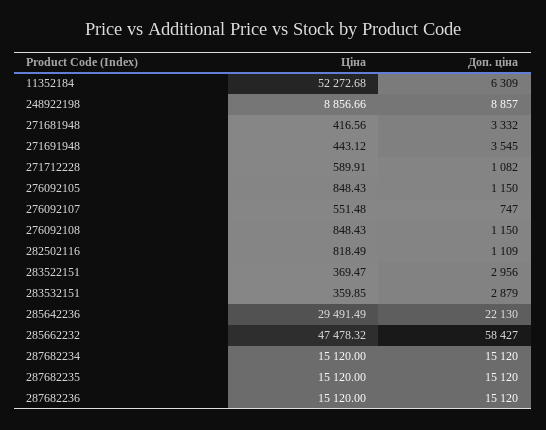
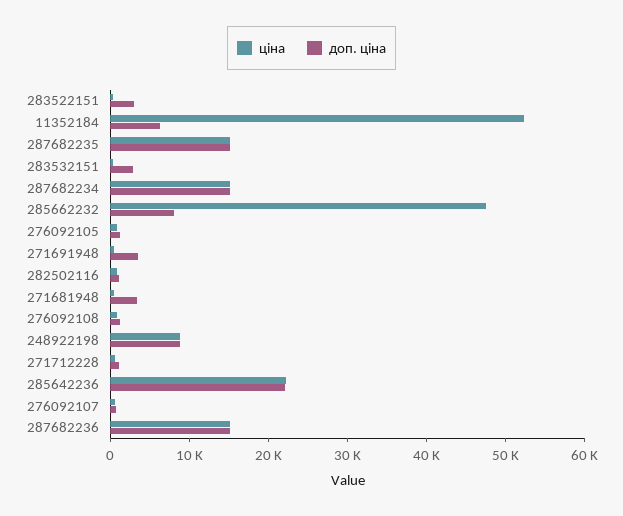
  {
    "Ціна": {
      "11352184": 52272.68,
      "248922198": 8856.66,
      "271681948": 416.56,
      "271691948": 443.12,
      "271712228": 589.91,
      "276092105": 848.43,
      "276092107": 551.48,
      "276092108": 848.43,
      "282502116": 818.49,
      "283522151": 369.47,
      "283532151": 359.85,
-     "285642236": 29491.49,
+     "285642236": 22000,
      "285662232": 47478.32,
      "287682234": 15120,
      "287682235": 15120,
      "287682236": 15120
    },
    "Доп. ціна": {
      "11352184": 6309,
      "248922198": 8857,
      "271681948": 3332,
      "271691948": 3545,
      "271712228": 1082,
      "276092105": 1150,
      "276092107": 747,
      "276092108": 1150,
      "282502116": 1109,
      "283522151": 2956,
      "283532151": 2879,
      "285642236": 22130,
-     "285662232": 58427,
+     "285662232": 8000,
      "287682234": 15120,
      "287682235": 15120,
      "287682236": 15120
    }
  }

